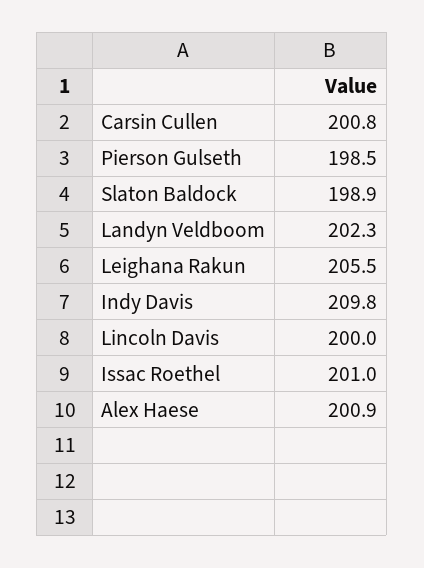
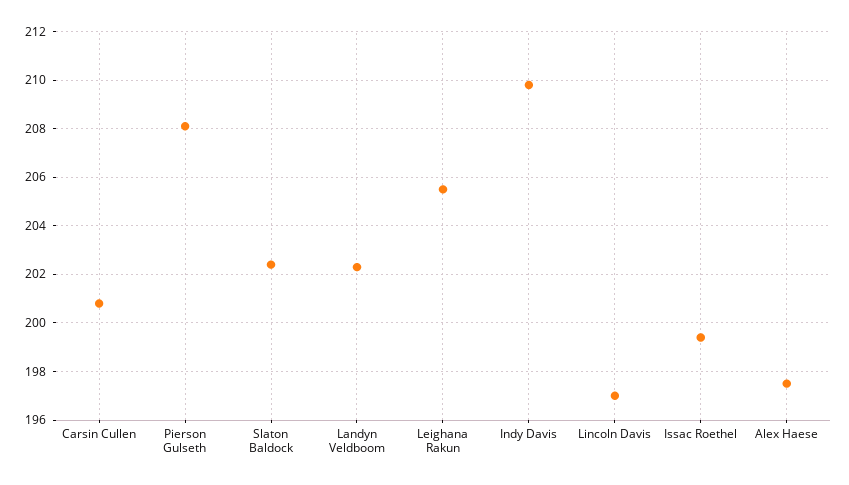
  {
    "Carsin Cullen": 200.8,
-   "Pierson Gulseth": 198.5,
+   "Pierson Gulseth": 208,
-   "Slaton Baldock": 198.9,
+   "Slaton Baldock": 202.5,
    "Landyn Veldboom": 202.3,
    "Leighana Rakun": 205.5,
    "Indy Davis": 209.8,
-   "Lincoln Davis": 200,
+   "Lincoln Davis": 197,
-   "Issac Roethel": 201,
+   "Issac Roethel": 199.5,
-   "Alex Haese": 200.9
+   "Alex Haese": 197.5
  }

